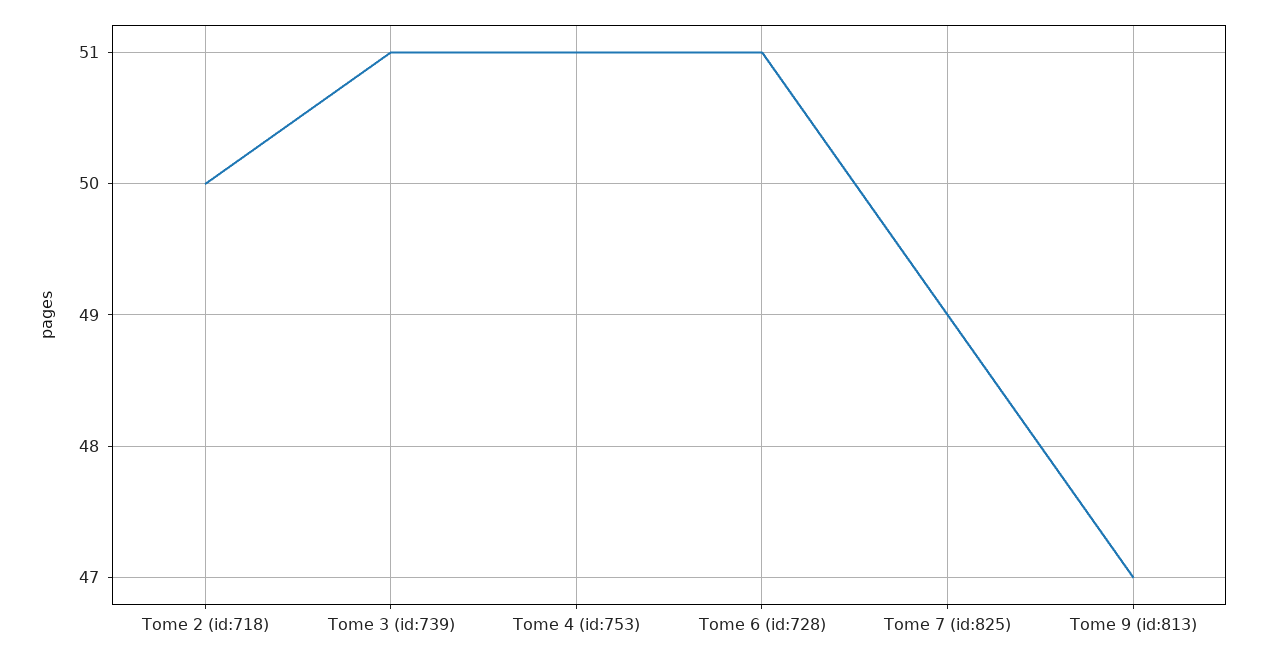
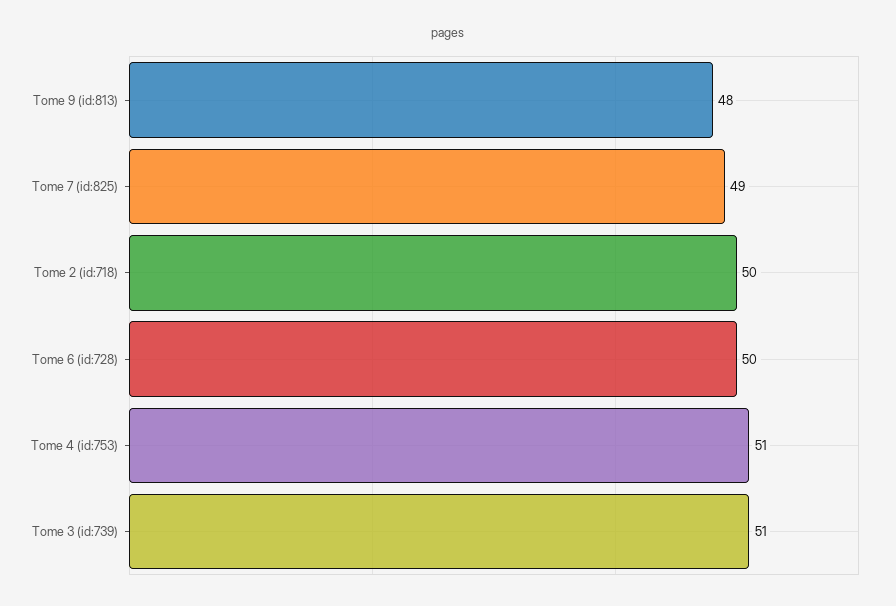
  {
    "Tome 2 (id:718)": 50,
    "Tome 3 (id:739)": 51,
    "Tome 4 (id:753)": 51,
-   "Tome 6 (id:728)": 51,
+   "Tome 6 (id:728)": 50,
    "Tome 7 (id:825)": 49,
-   "Tome 9 (id:813)": 47
+   "Tome 9 (id:813)": 48
  }

